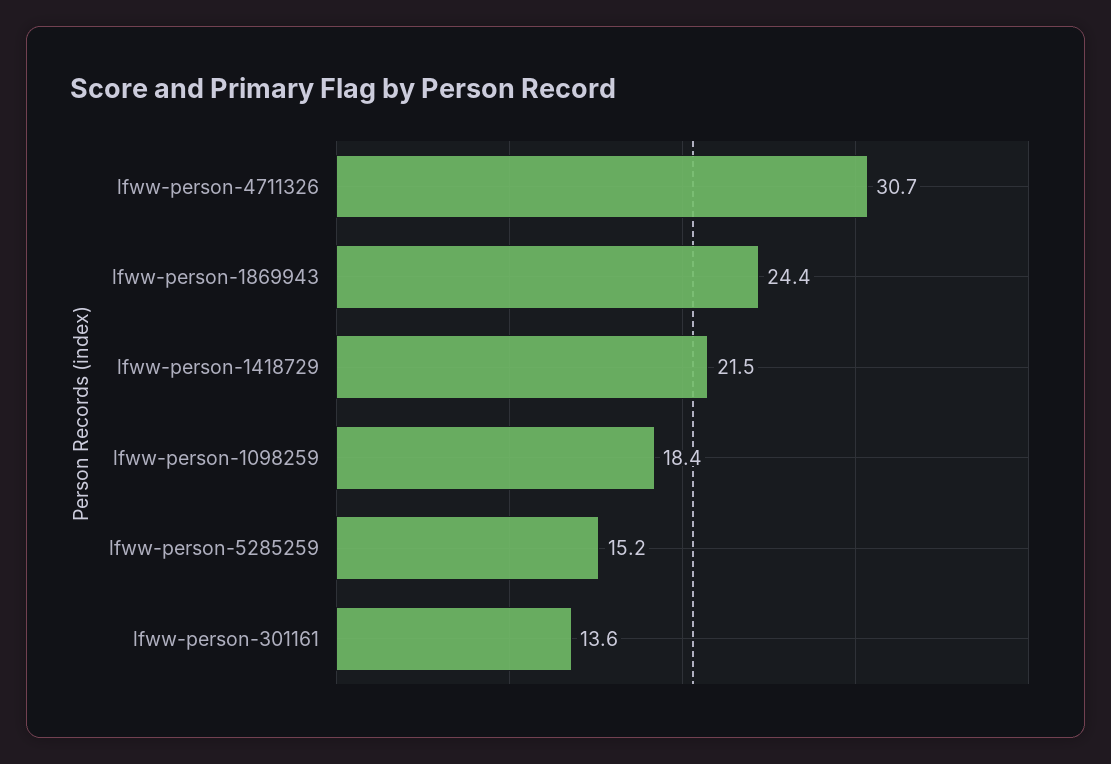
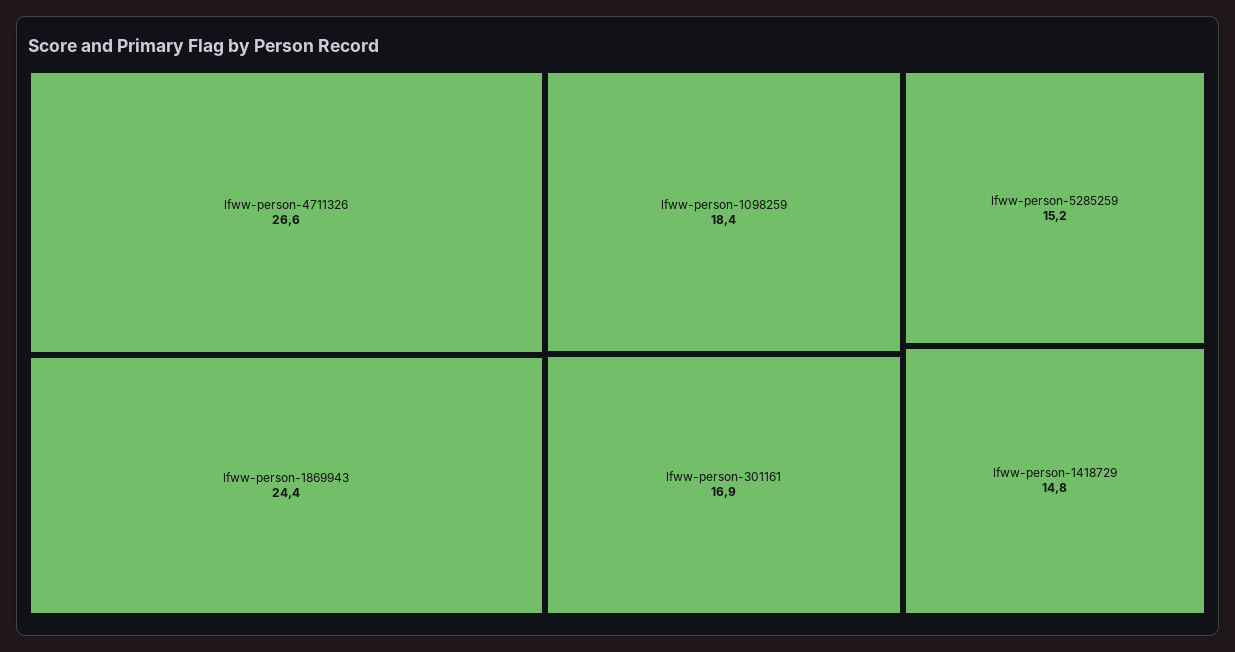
  {
-   "lfww-person-4711326": 30.7,
+   "lfww-person-4711326": 26.6,
    "lfww-person-1869943": 24.4,
-   "lfww-person-1418729": 21.5,
+   "lfww-person-1418729": 14.8,
    "lfww-person-1098259": 18.4,
    "lfww-person-5285259": 15.2,
-   "lfww-person-301161": 13.6
+   "lfww-person-301161": 16.9
  }

